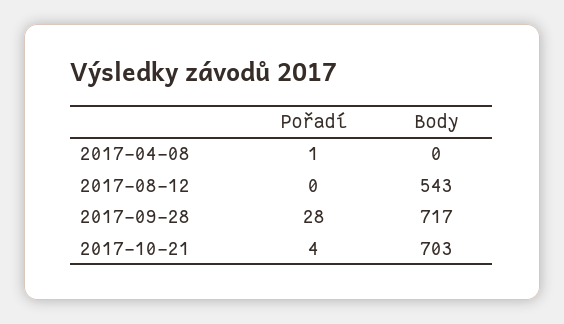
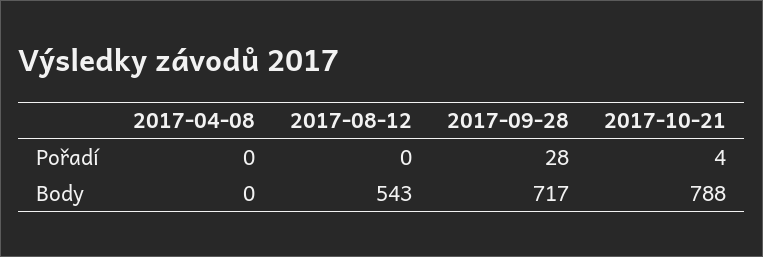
  {
    "Pořadí": {
-     "2017-04-08": 1,
+     "2017-04-08": 0,
      "2017-08-12": 0,
      "2017-09-28": 28,
      "2017-10-21": 4
    },
    "Body": {
      "2017-04-08": 0,
      "2017-08-12": 543,
      "2017-09-28": 717,
-     "2017-10-21": 703
+     "2017-10-21": 788
    }
  }

